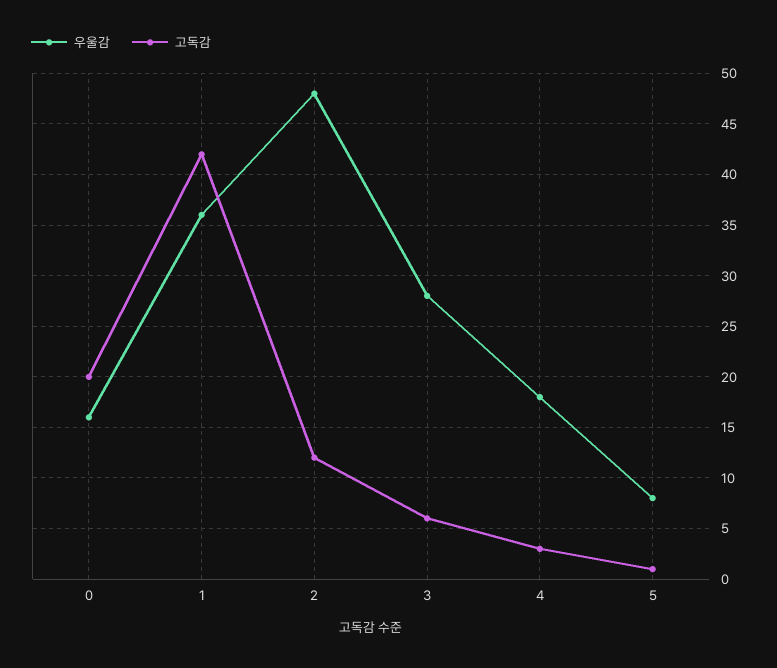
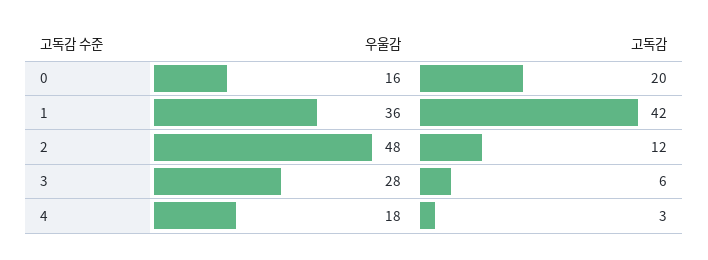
  {
    "우울감": {
      "0": 16,
      "1": 36,
      "2": 48,
      "3": 28,
-     "4": 18,
+     "4": 18
-     "5": 8
    },
    "고독감": {
      "0": 20,
      "1": 42,
      "2": 12,
      "3": 6,
-     "4": 3,
+     "4": 3
-     "5": 1
    }
  }

